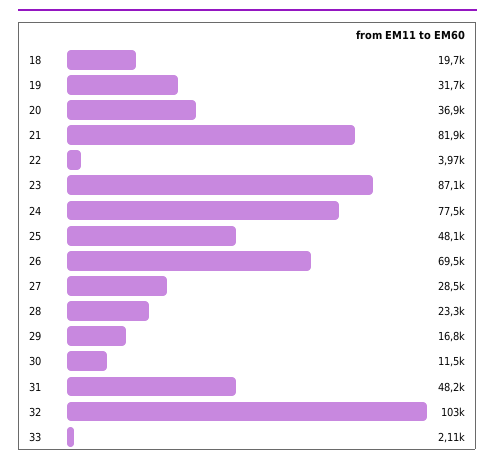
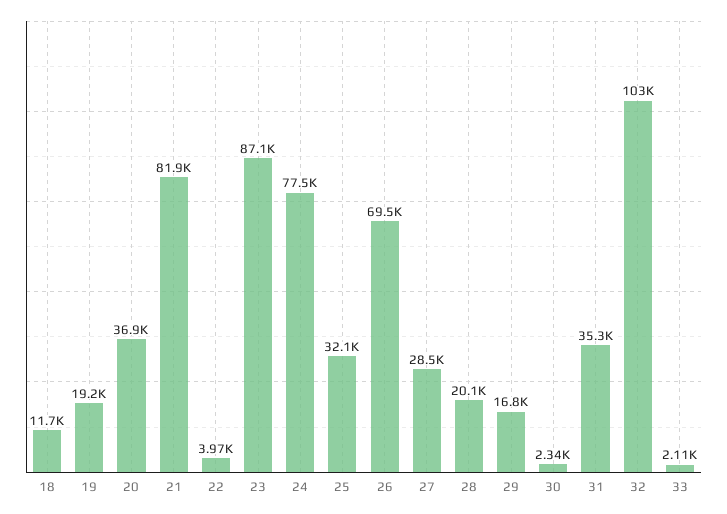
  {
-   "18": 19700,
+   "18": 11700,
-   "19": 31700,
+   "19": 19200,
    "20": 36900,
    "21": 81900,
    "22": 3970,
    "23": 87100,
    "24": 77500,
-   "25": 48100,
+   "25": 32100,
    "26": 69500,
    "27": 28500,
-   "28": 23300,
+   "28": 20100,
    "29": 16800,
-   "30": 11500,
+   "30": 2340,
-   "31": 48200,
+   "31": 35300,
    "32": 103000,
    "33": 2110
  }

